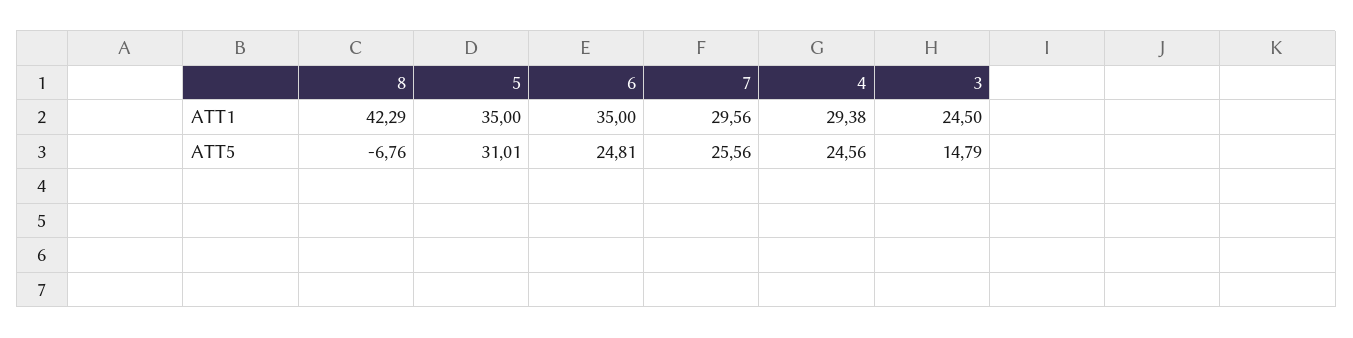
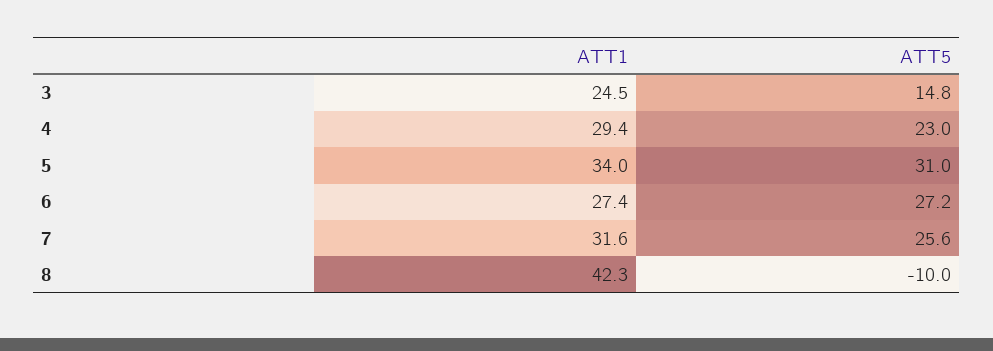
  {
    "8": {
      "ATT1": 42.29,
-     "ATT5": -6.76
+     "ATT5": -10
    },
    "5": {
-     "ATT1": 35,
+     "ATT1": 34,
      "ATT5": 31.01
    },
    "6": {
-     "ATT1": 35,
+     "ATT1": 27.4,
-     "ATT5": 24.81
+     "ATT5": 27.2
    },
    "7": {
-     "ATT1": 29.56,
+     "ATT1": 31.6,
      "ATT5": 25.56
    },
    "4": {
      "ATT1": 29.38,
-     "ATT5": 24.56
+     "ATT5": 23
    },
    "3": {
      "ATT1": 24.5,
      "ATT5": 14.79
    }
  }

